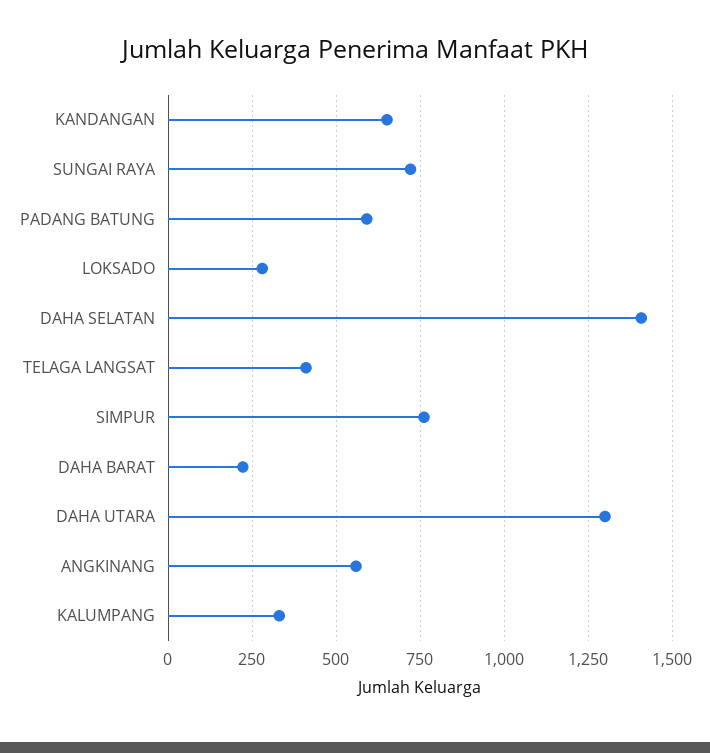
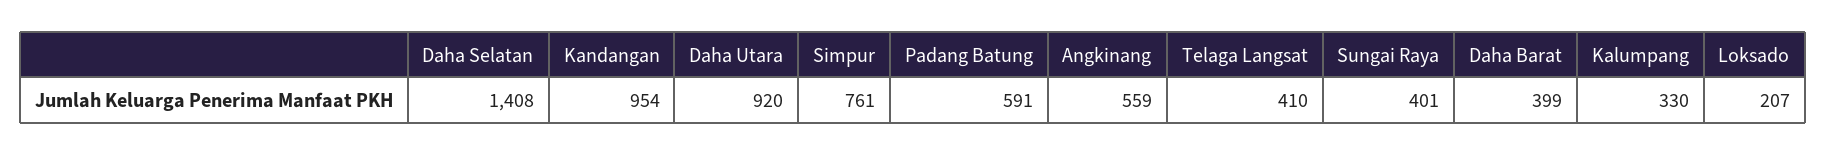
  {
-   "KANDANGAN": 650,
+   "KANDANGAN": 954,
-   "SUNGAI RAYA": 725,
+   "SUNGAI RAYA": 401,
    "PADANG BATUNG": 591,
-   "LOKSADO": 275,
+   "LOKSADO": 207,
    "DAHA SELATAN": 1408,
    "TELAGA LANGSAT": 410,
    "SIMPUR": 761,
-   "DAHA BARAT": 225,
+   "DAHA BARAT": 399,
-   "DAHA UTARA": 1300,
+   "DAHA UTARA": 920,
    "ANGKINANG": 559,
    "KALUMPANG": 330
  }

